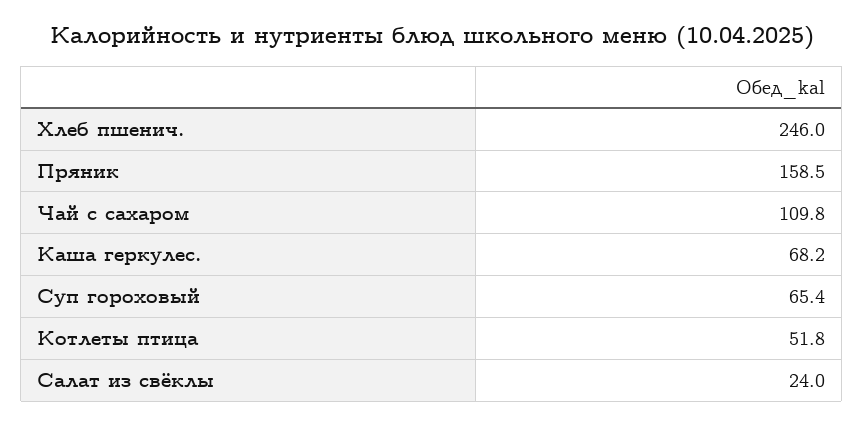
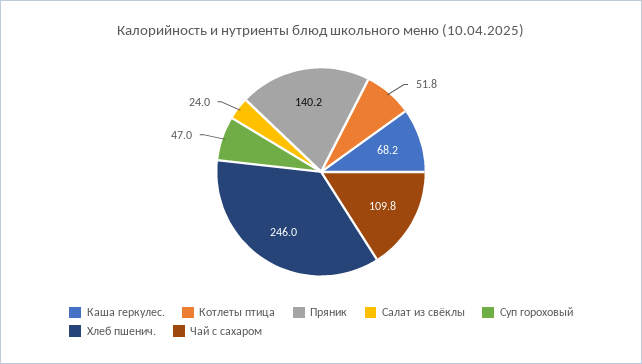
  {
    "Хлеб пшенич.": 246,
-   "Пряник": 158.5,
+   "Пряник": 140.2,
    "Чай с сахаром": 109.8,
    "Каша геркулес.": 68.2,
-   "Суп гороховый": 65.4,
+   "Суп гороховый": 47,
    "Котлеты птица": 51.8,
    "Салат из свёклы": 24
  }

